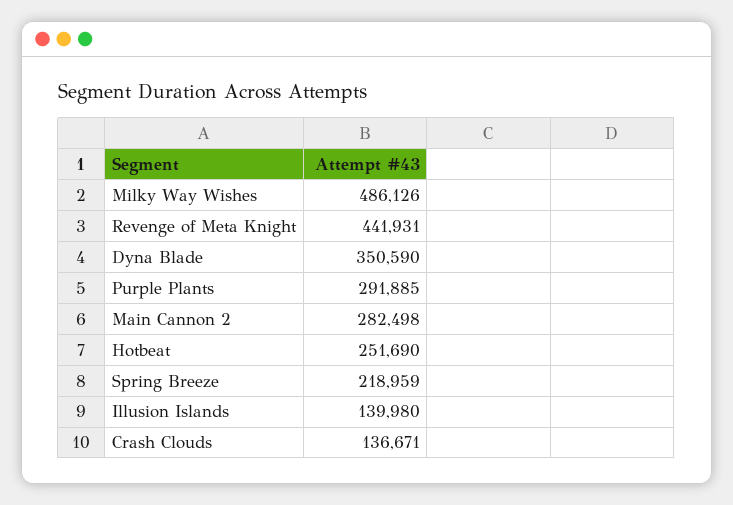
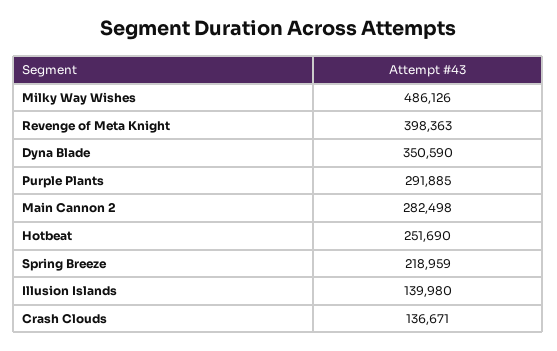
  {
    "Milky Way Wishes": 486126,
-   "Revenge of Meta Knight": 441931,
+   "Revenge of Meta Knight": 398363,
    "Dyna Blade": 350590,
    "Purple Plants": 291885,
    "Main Cannon 2": 282498,
    "Hotbeat": 251690,
    "Spring Breeze": 218959,
    "Illusion Islands": 139980,
    "Crash Clouds": 136671
  }

